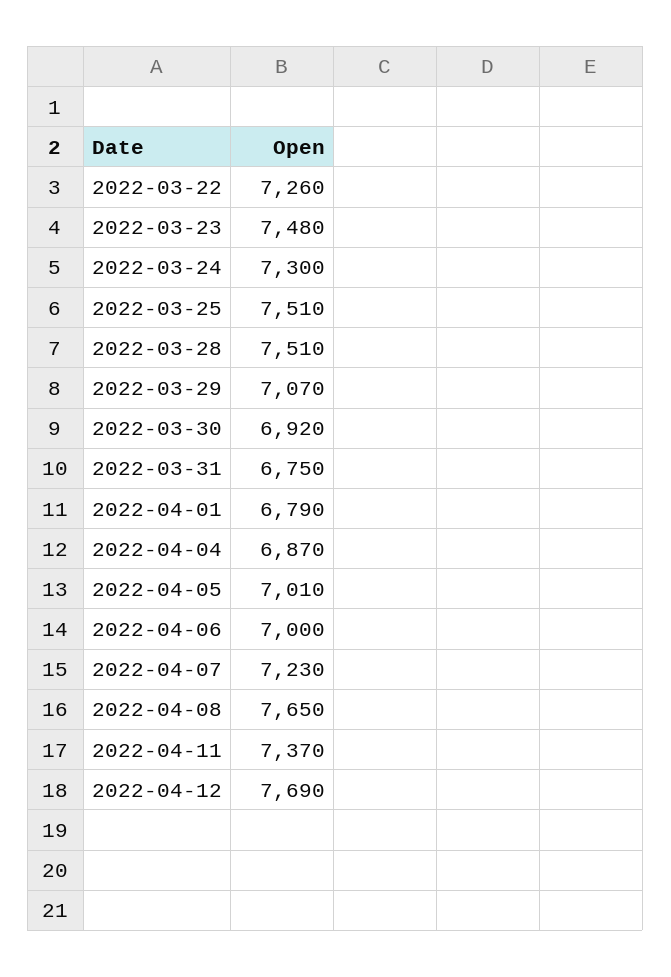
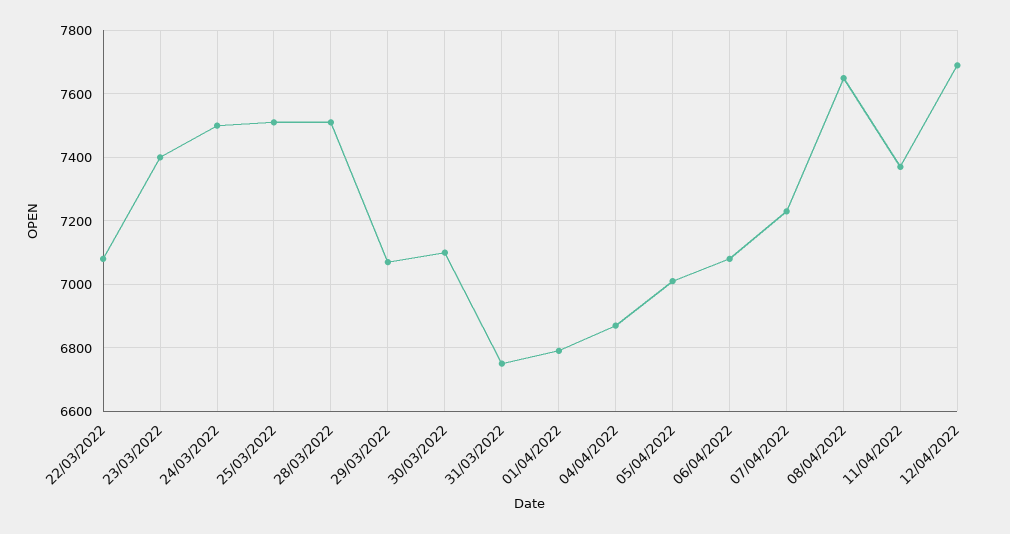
  {
-   "2022-03-22": 7260,
+   "2022-03-22": 7080,
-   "2022-03-23": 7480,
+   "2022-03-23": 7400,
-   "2022-03-24": 7300,
+   "2022-03-24": 7500,
    "2022-03-25": 7510,
    "2022-03-28": 7510,
    "2022-03-29": 7070,
-   "2022-03-30": 6920,
+   "2022-03-30": 7100,
    "2022-03-31": 6750,
    "2022-04-01": 6790,
    "2022-04-04": 6870,
    "2022-04-05": 7010,
-   "2022-04-06": 7000,
+   "2022-04-06": 7080,
    "2022-04-07": 7230,
    "2022-04-08": 7650,
    "2022-04-11": 7370,
    "2022-04-12": 7690
  }

